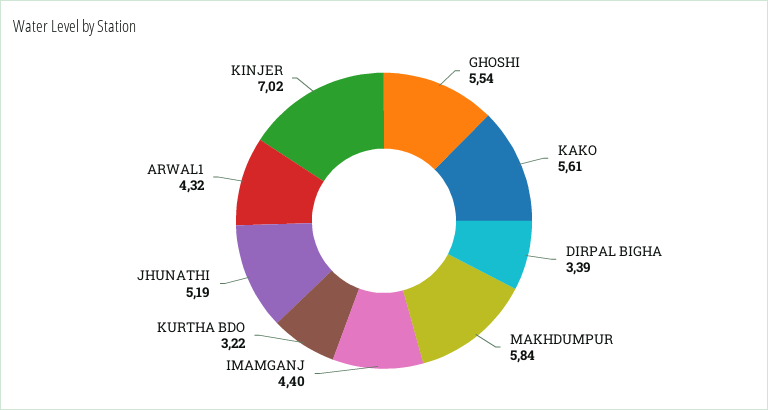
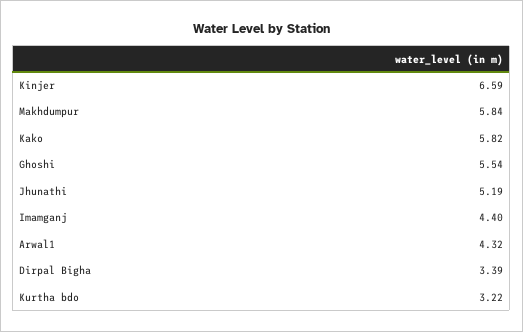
  {
    "GHOSHI": 5.54,
-   "KAKO": 5.61,
+   "KAKO": 5.82,
    "DIRPAL BIGHA": 3.39,
    "MAKHDUMPUR": 5.84,
    "IMAMGANJ": 4.4,
    "KURTHA BDO": 3.22,
    "JHUNATHI": 5.19,
    "ARWAL1": 4.32,
-   "KINJER": 7.02
+   "KINJER": 6.59
  }

